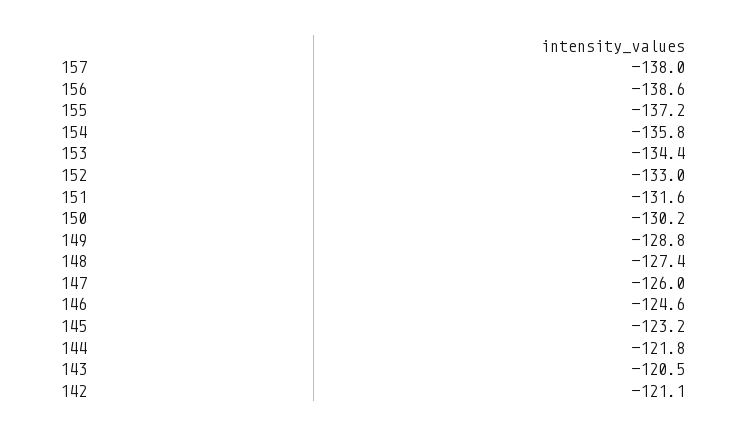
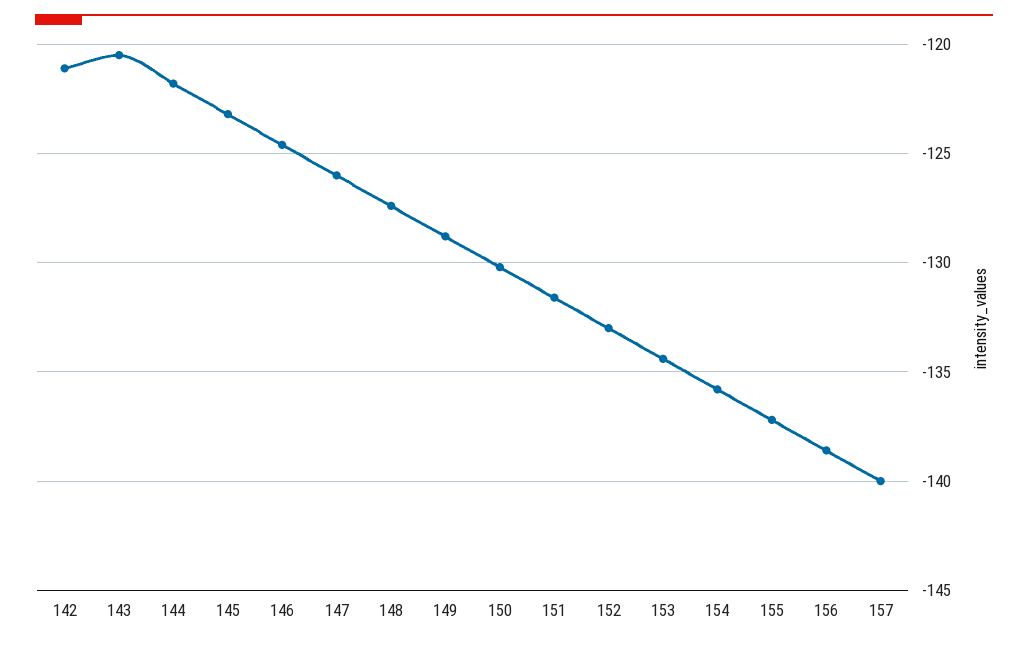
  {
-   "157": -138,
+   "157": -140,
    "156": -138.6,
    "155": -137.2,
    "154": -135.8,
    "153": -134.4,
    "152": -133,
    "151": -131.6,
    "150": -130.2,
    "149": -128.8,
    "148": -127.4,
    "147": -126,
    "146": -124.6,
    "145": -123.2,
    "144": -121.8,
    "143": -120.5,
    "142": -121.1
  }

